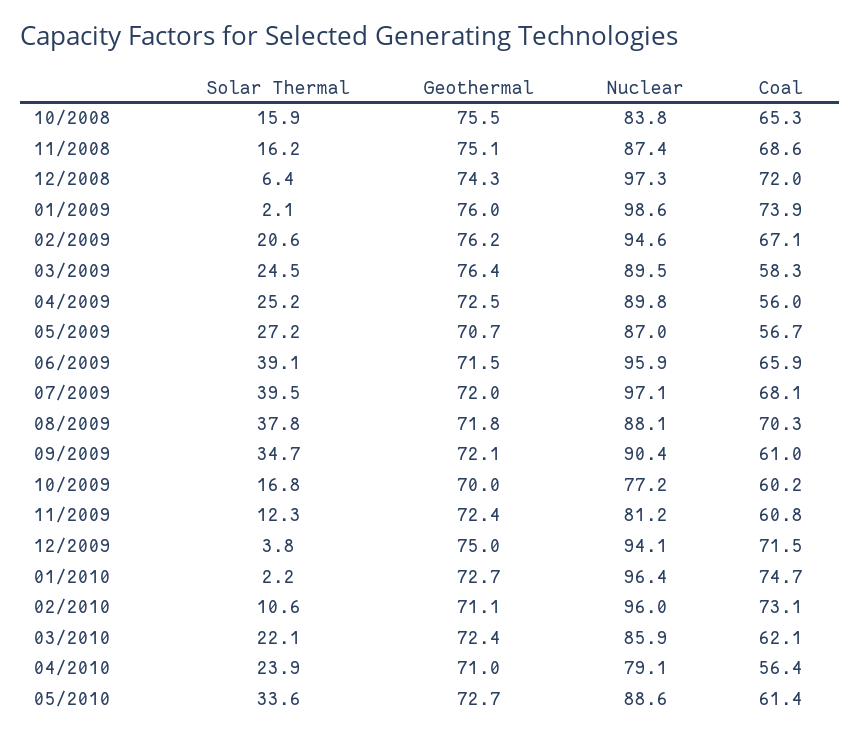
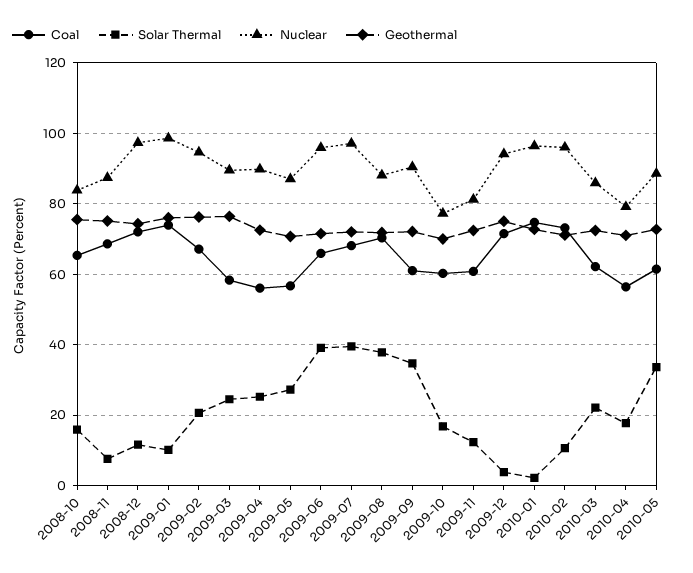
  {
    "Solar Thermal": {
      "10/2008": 15.9,
-     "11/2008": 16.2,
+     "11/2008": 8,
-     "12/2008": 6.4,
+     "12/2008": 12,
-     "01/2009": 2.1,
+     "01/2009": 10,
      "02/2009": 20.6,
      "03/2009": 24.5,
      "04/2009": 25.2,
      "05/2009": 27.2,
      "06/2009": 39.1,
      "07/2009": 39.5,
      "08/2009": 37.8,
      "09/2009": 34.7,
      "10/2009": 16.8,
      "11/2009": 12.3,
      "12/2009": 3.8,
      "01/2010": 2.2,
      "02/2010": 10.6,
      "03/2010": 22.1,
-     "04/2010": 23.9,
+     "04/2010": 18,
      "05/2010": 33.6
    },
    "Geothermal": {
      "10/2008": 75.5,
      "11/2008": 75.1,
      "12/2008": 74.3,
      "01/2009": 76,
      "02/2009": 76.2,
      "03/2009": 76.4,
      "04/2009": 72.5,
      "05/2009": 70.7,
      "06/2009": 71.5,
      "07/2009": 72,
      "08/2009": 71.8,
      "09/2009": 72.1,
      "10/2009": 70,
      "11/2009": 72.4,
      "12/2009": 75,
      "01/2010": 72.7,
      "02/2010": 71.1,
      "03/2010": 72.4,
      "04/2010": 71,
      "05/2010": 72.7
    },
    "Nuclear": {
      "10/2008": 83.8,
      "11/2008": 87.4,
      "12/2008": 97.3,
      "01/2009": 98.6,
      "02/2009": 94.6,
      "03/2009": 89.5,
      "04/2009": 89.8,
      "05/2009": 87,
      "06/2009": 95.9,
      "07/2009": 97.1,
      "08/2009": 88.1,
      "09/2009": 90.4,
      "10/2009": 77.2,
      "11/2009": 81.2,
      "12/2009": 94.1,
      "01/2010": 96.4,
      "02/2010": 96,
      "03/2010": 85.9,
      "04/2010": 79.1,
      "05/2010": 88.6
    },
    "Coal": {
      "10/2008": 65.3,
      "11/2008": 68.6,
      "12/2008": 72,
      "01/2009": 73.9,
      "02/2009": 67.1,
      "03/2009": 58.3,
      "04/2009": 56,
      "05/2009": 56.7,
      "06/2009": 65.9,
      "07/2009": 68.1,
      "08/2009": 70.3,
      "09/2009": 61,
      "10/2009": 60.2,
      "11/2009": 60.8,
      "12/2009": 71.5,
      "01/2010": 74.7,
      "02/2010": 73.1,
      "03/2010": 62.1,
      "04/2010": 56.4,
      "05/2010": 61.4
    }
  }

